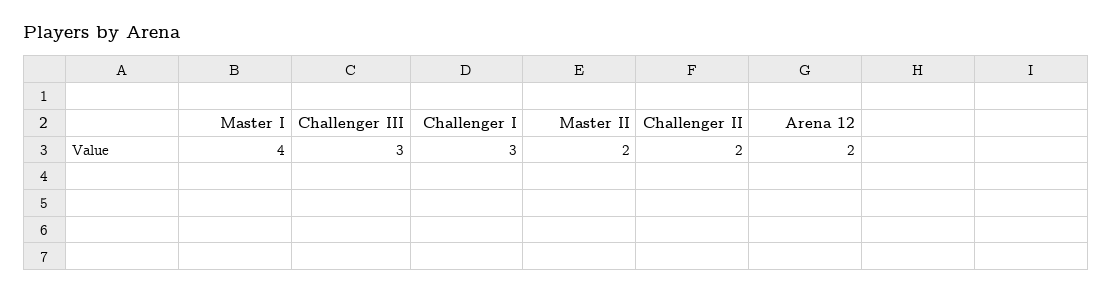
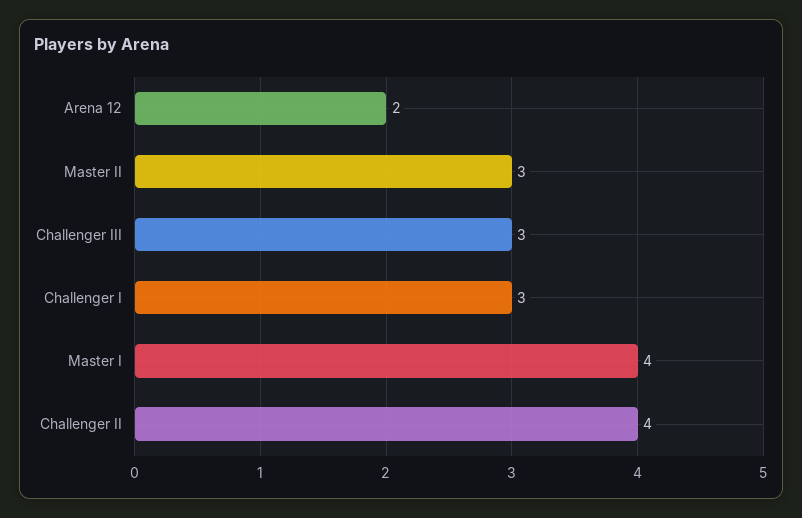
  {
    "Master I": 4,
    "Challenger III": 3,
    "Challenger I": 3,
-   "Master II": 2,
+   "Master II": 3,
-   "Challenger II": 2,
+   "Challenger II": 4,
    "Arena 12": 2
  }

